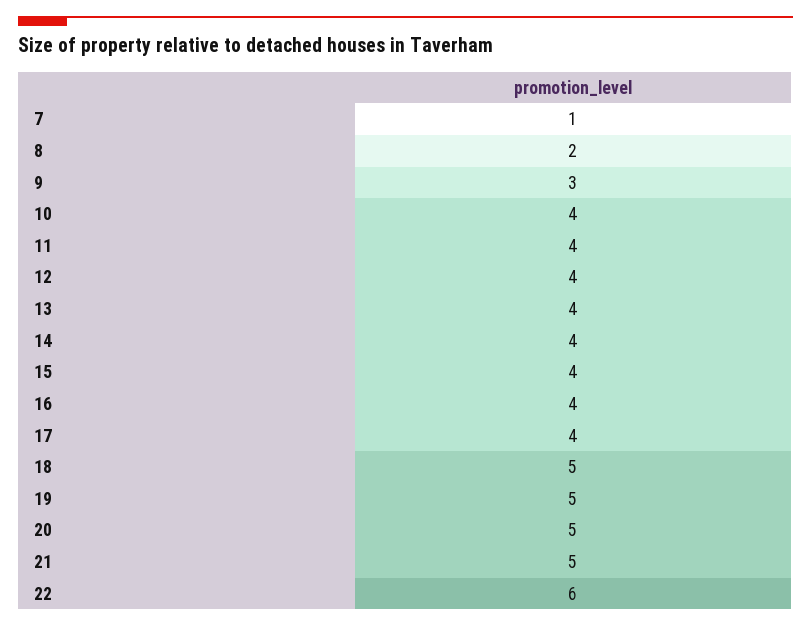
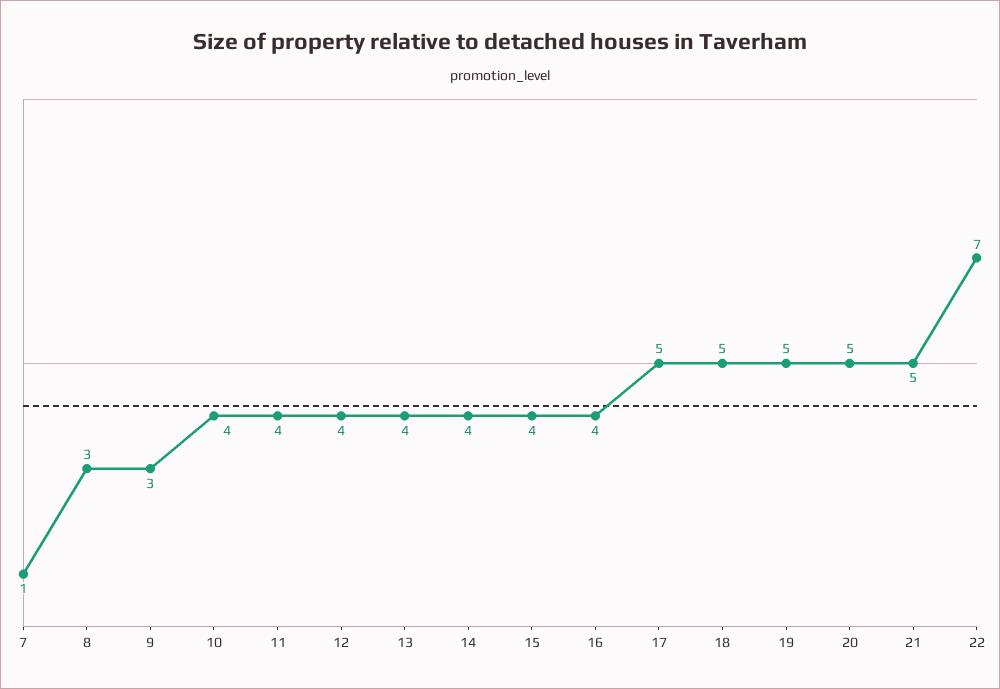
  {
    "7": 1,
-   "8": 2,
+   "8": 3,
    "9": 3,
    "10": 4,
    "11": 4,
    "12": 4,
    "13": 4,
    "14": 4,
    "15": 4,
    "16": 4,
-   "17": 4,
+   "17": 5,
    "18": 5,
    "19": 5,
    "20": 5,
    "21": 5,
-   "22": 6
+   "22": 7
  }

